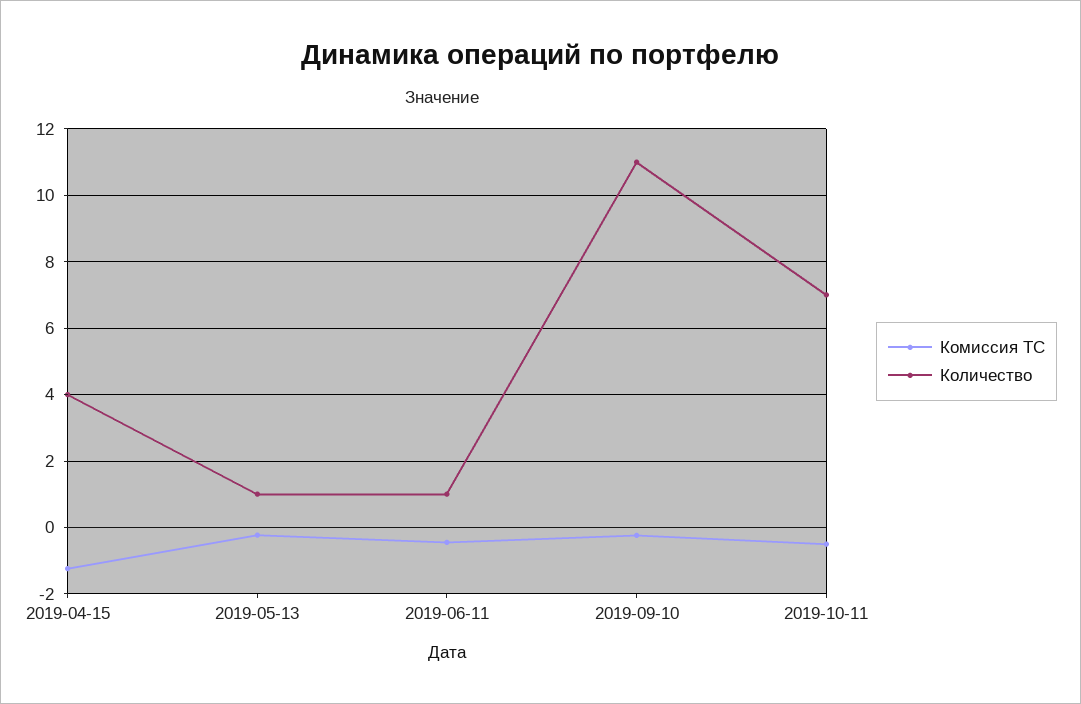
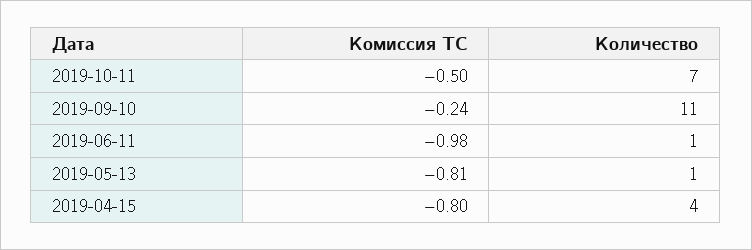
  {
    "Комиссия ТС": {
-     "2019-04-15": -1.2,
+     "2019-04-15": -0.8,
-     "2019-05-13": -0.2,
+     "2019-05-13": -0.81,
-     "2019-06-11": -0.4,
+     "2019-06-11": -0.98,
      "2019-09-10": -0.24,
      "2019-10-11": -0.5
    },
    "Количество": {
      "2019-04-15": 4,
      "2019-05-13": 1,
      "2019-06-11": 1,
      "2019-09-10": 11,
      "2019-10-11": 7
    }
  }

